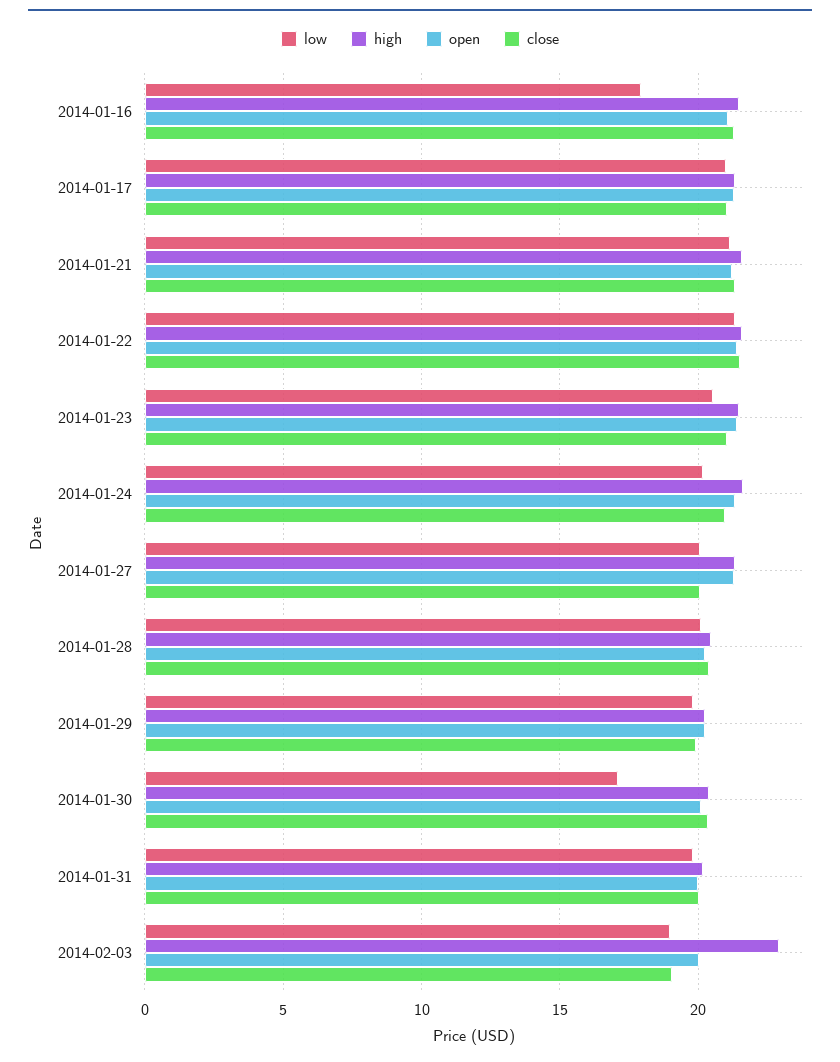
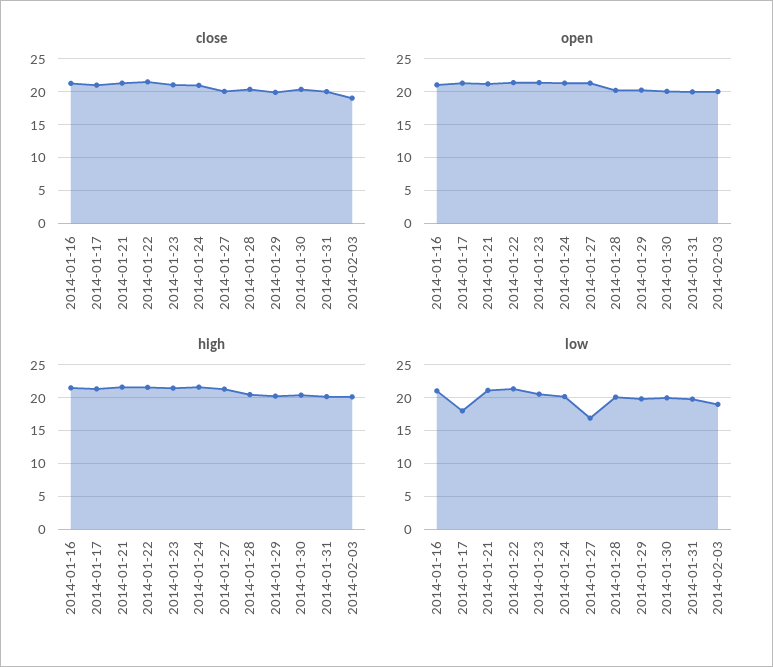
  {
    "low": {
-     "2014-01-16": 18,
+     "2014-01-16": 21,
-     "2014-01-17": 21,
+     "2014-01-17": 18,
      "2014-01-21": 21,
      "2014-01-22": 21.5,
      "2014-01-23": 20.5,
      "2014-01-24": 20,
-     "2014-01-27": 20,
+     "2014-01-27": 17,
      "2014-01-28": 20,
      "2014-01-29": 20,
-     "2014-01-30": 17,
+     "2014-01-30": 20,
      "2014-01-31": 20,
      "2014-02-03": 19
    },
    "high": {
      "2014-01-16": 21.5,
      "2014-01-17": 21.5,
      "2014-01-21": 21.5,
      "2014-01-22": 21.5,
      "2014-01-23": 21.5,
      "2014-01-24": 21.5,
      "2014-01-27": 21.5,
      "2014-01-28": 20.5,
      "2014-01-29": 20.5,
      "2014-01-30": 20.5,
      "2014-01-31": 20,
-     "2014-02-03": 23
+     "2014-02-03": 20
    },
    "open": {
      "2014-01-16": 21,
      "2014-01-17": 21.5,
      "2014-01-21": 21,
      "2014-01-22": 21.5,
      "2014-01-23": 21.5,
      "2014-01-24": 21.5,
      "2014-01-27": 21.5,
      "2014-01-28": 20,
      "2014-01-29": 20.5,
      "2014-01-30": 20,
      "2014-01-31": 20,
      "2014-02-03": 20
    },
    "close": {
      "2014-01-16": 21.5,
      "2014-01-17": 21,
      "2014-01-21": 21.5,
      "2014-01-22": 21.5,
      "2014-01-23": 21,
      "2014-01-24": 21,
      "2014-01-27": 20,
      "2014-01-28": 20.5,
      "2014-01-29": 20,
      "2014-01-30": 20.5,
      "2014-01-31": 20,
      "2014-02-03": 19
    }
  }

